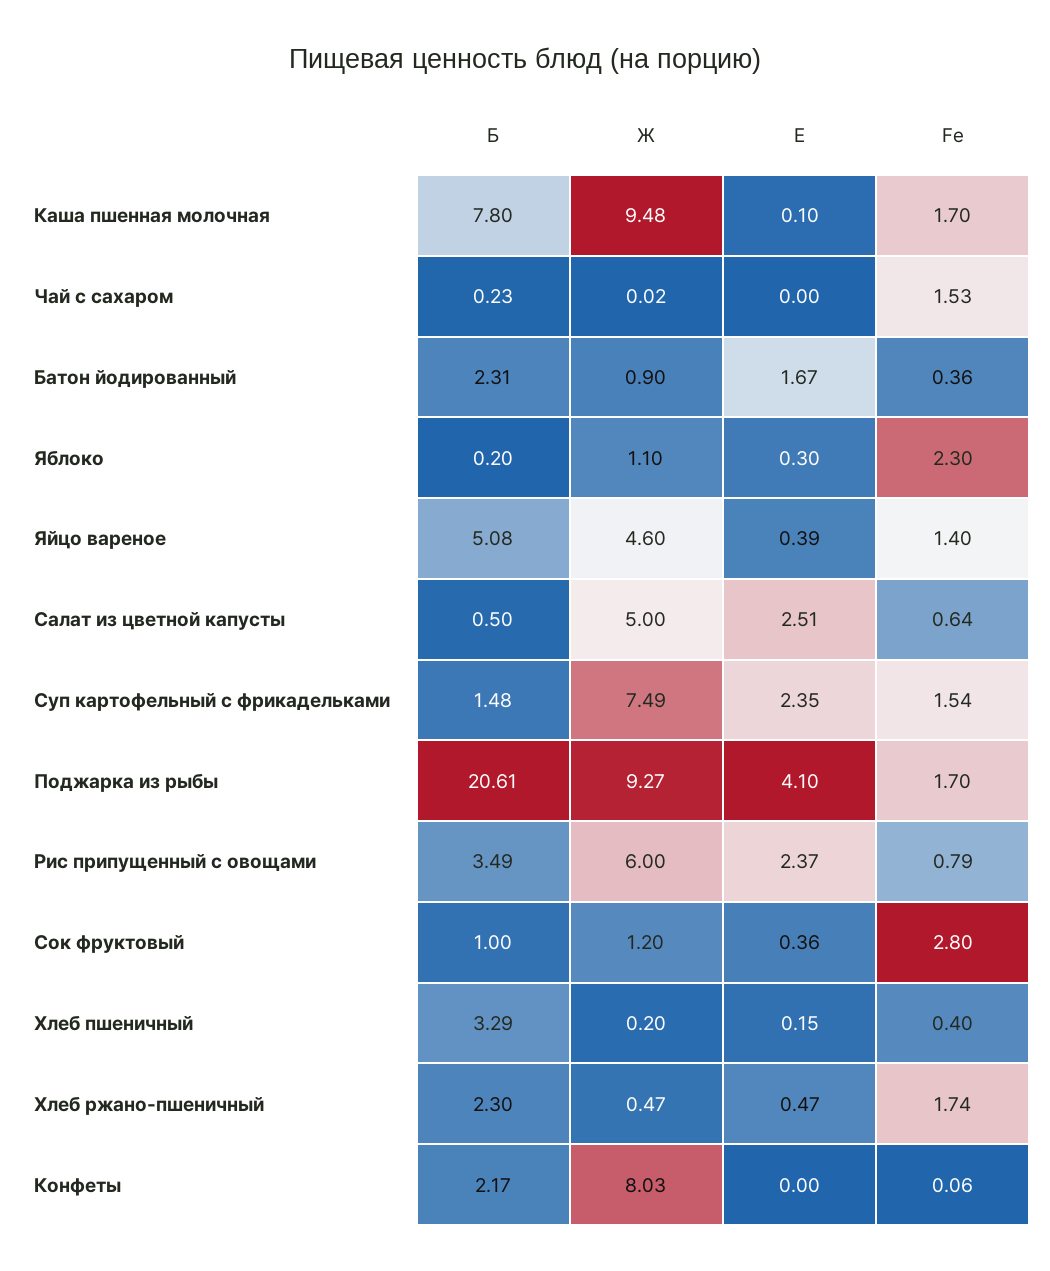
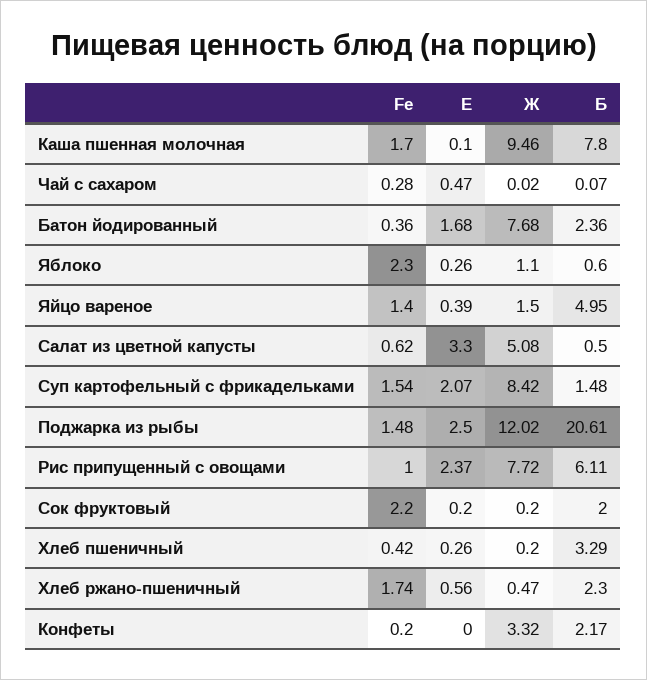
  {
    "Б": {
      "Каша пшенная молочная": 7.8,
-     "Чай с сахаром": 0.23,
+     "Чай с сахаром": 0.07,
-     "Батон йодированный": 2.31,
+     "Батон йодированный": 2.36,
-     "Яблоко": 0.2,
+     "Яблоко": 0.6,
-     "Яйцо вареное": 5.08,
+     "Яйцо вареное": 4.95,
      "Салат из цветной капусты": 0.5,
      "Суп картофельный с фрикадельками": 1.48,
      "Поджарка из рыбы": 20.61,
-     "Рис припущенный с овощами": 3.49,
+     "Рис припущенный с овощами": 6.11,
-     "Сок фруктовый": 1,
+     "Сок фруктовый": 2,
      "Хлеб пшеничный": 3.29,
      "Хлеб ржано-пшеничный": 2.3,
      "Конфеты": 2.17
    },
    "Ж": {
-     "Каша пшенная молочная": 9.48,
+     "Каша пшенная молочная": 9.46,
      "Чай с сахаром": 0.02,
-     "Батон йодированный": 0.9,
+     "Батон йодированный": 7.68,
      "Яблоко": 1.1,
-     "Яйцо вареное": 4.6,
+     "Яйцо вареное": 1.5,
-     "Салат из цветной капусты": 5,
+     "Салат из цветной капусты": 5.08,
-     "Суп картофельный с фрикадельками": 7.49,
+     "Суп картофельный с фрикадельками": 8.42,
-     "Поджарка из рыбы": 9.27,
+     "Поджарка из рыбы": 12.02,
-     "Рис припущенный с овощами": 6,
+     "Рис припущенный с овощами": 7.72,
-     "Сок фруктовый": 1.2,
+     "Сок фруктовый": 0.2,
      "Хлеб пшеничный": 0.2,
      "Хлеб ржано-пшеничный": 0.47,
-     "Конфеты": 8.03
+     "Конфеты": 3.32
    },
    "Е": {
      "Каша пшенная молочная": 0.1,
-     "Чай с сахаром": 0,
+     "Чай с сахаром": 0.47,
-     "Батон йодированный": 1.67,
+     "Батон йодированный": 1.68,
-     "Яблоко": 0.3,
+     "Яблоко": 0.26,
      "Яйцо вареное": 0.39,
-     "Салат из цветной капусты": 2.51,
+     "Салат из цветной капусты": 3.3,
-     "Суп картофельный с фрикадельками": 2.35,
+     "Суп картофельный с фрикадельками": 2.07,
-     "Поджарка из рыбы": 4.1,
+     "Поджарка из рыбы": 2.5,
      "Рис припущенный с овощами": 2.37,
-     "Сок фруктовый": 0.36,
+     "Сок фруктовый": 0.2,
-     "Хлеб пшеничный": 0.15,
+     "Хлеб пшеничный": 0.26,
-     "Хлеб ржано-пшеничный": 0.47,
+     "Хлеб ржано-пшеничный": 0.56,
      "Конфеты": 0
    },
    "Fe": {
      "Каша пшенная молочная": 1.7,
-     "Чай с сахаром": 1.53,
+     "Чай с сахаром": 0.28,
      "Батон йодированный": 0.36,
      "Яблоко": 2.3,
      "Яйцо вареное": 1.4,
-     "Салат из цветной капусты": 0.64,
+     "Салат из цветной капусты": 0.62,
      "Суп картофельный с фрикадельками": 1.54,
-     "Поджарка из рыбы": 1.7,
+     "Поджарка из рыбы": 1.48,
-     "Рис припущенный с овощами": 0.79,
+     "Рис припущенный с овощами": 1,
-     "Сок фруктовый": 2.8,
+     "Сок фруктовый": 2.2,
-     "Хлеб пшеничный": 0.4,
+     "Хлеб пшеничный": 0.42,
      "Хлеб ржано-пшеничный": 1.74,
-     "Конфеты": 0.06
+     "Конфеты": 0.2
    }
  }

